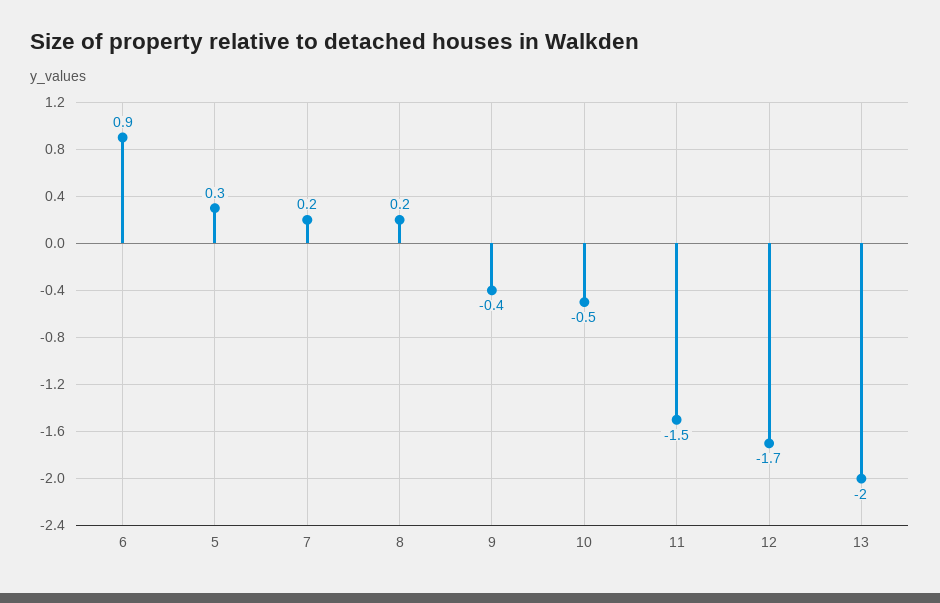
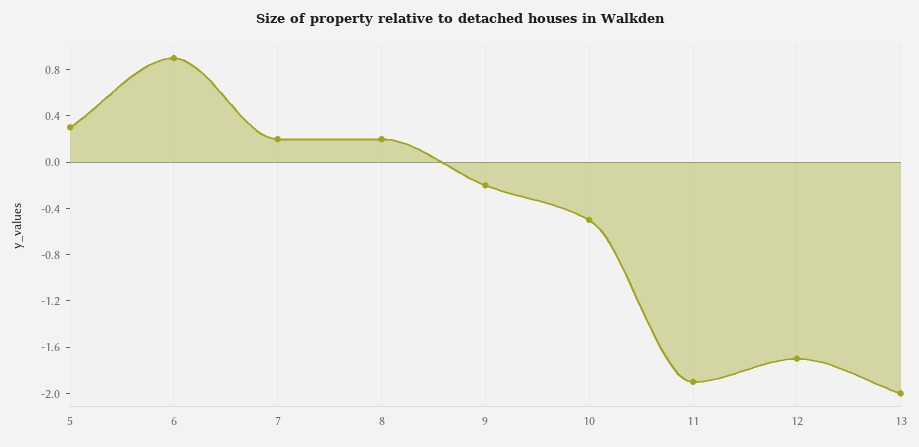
  {
    "6": 0.9,
    "5": 0.3,
    "7": 0.2,
    "8": 0.2,
-   "9": -0.4,
+   "9": -0.2,
    "10": -0.5,
-   "11": -1.5,
+   "11": -1.9,
    "12": -1.7,
    "13": -2
  }

